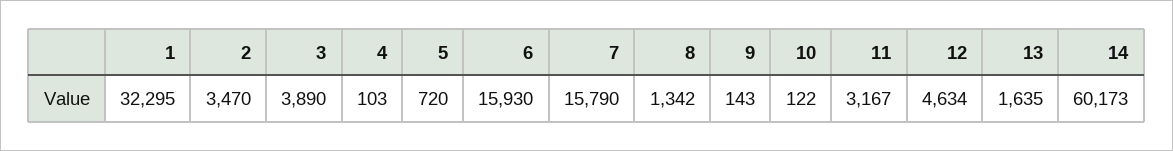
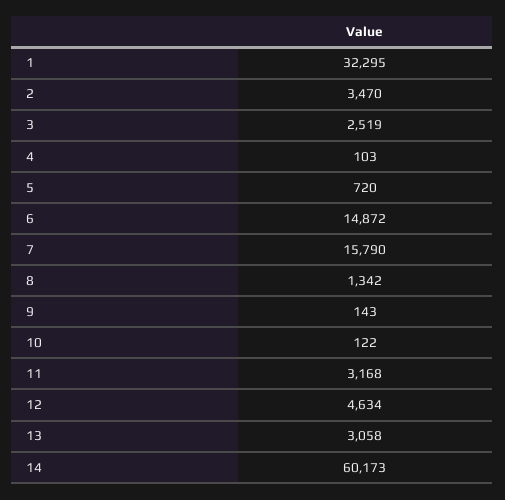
  {
    "1": 32295,
    "2": 3470,
-   "3": 3890,
+   "3": 2519,
    "4": 103,
    "5": 720,
-   "6": 15930,
+   "6": 14872,
    "7": 15790,
    "8": 1342,
    "9": 143,
    "10": 122,
-   "11": 3167,
+   "11": 3168,
    "12": 4634,
-   "13": 1635,
+   "13": 3058,
    "14": 60173
  }

